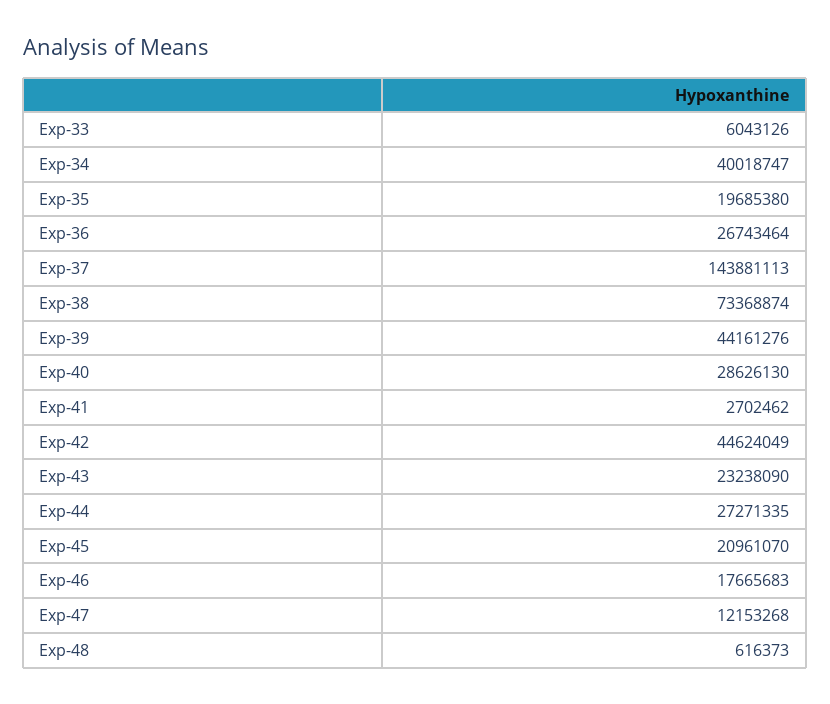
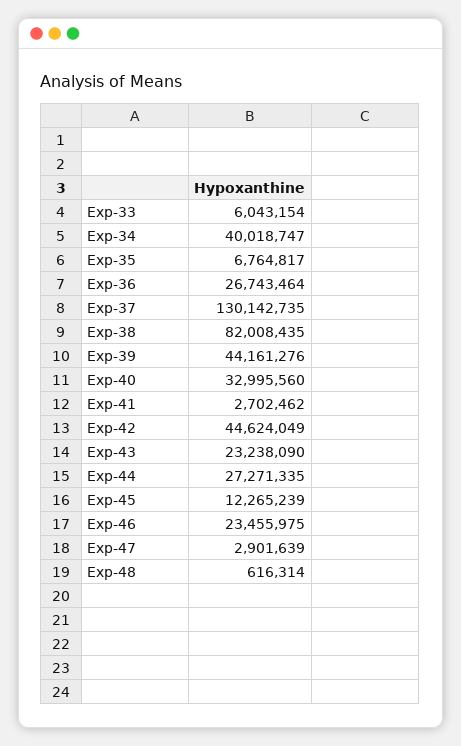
  {
-   "Exp-33": 6043126,
+   "Exp-33": 6043154,
    "Exp-34": 40018747,
-   "Exp-35": 19685380,
+   "Exp-35": 6764817,
    "Exp-36": 26743464,
-   "Exp-37": 143881113,
+   "Exp-37": 130142735,
-   "Exp-38": 73368874,
+   "Exp-38": 82008435,
    "Exp-39": 44161276,
-   "Exp-40": 28626130,
+   "Exp-40": 32995560,
    "Exp-41": 2702462,
    "Exp-42": 44624049,
    "Exp-43": 23238090,
    "Exp-44": 27271335,
-   "Exp-45": 20961070,
+   "Exp-45": 12265239,
-   "Exp-46": 17665683,
+   "Exp-46": 23455975,
-   "Exp-47": 12153268,
+   "Exp-47": 2901639,
-   "Exp-48": 616373
+   "Exp-48": 616314
  }

